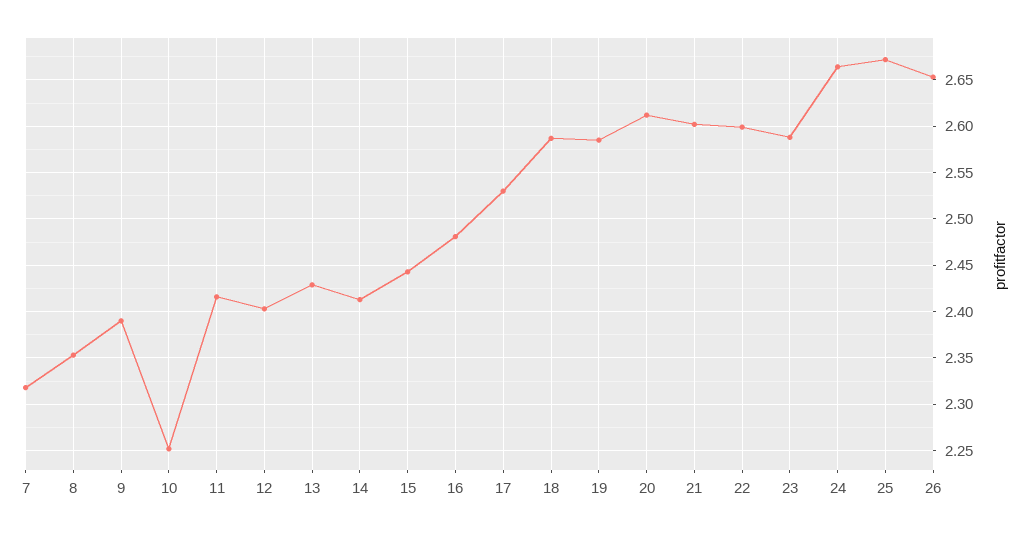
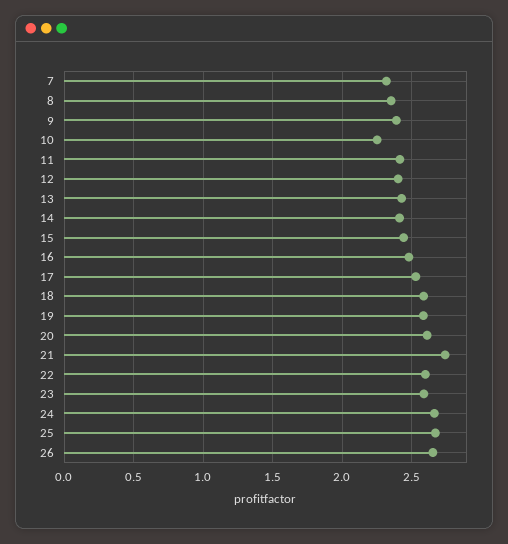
  {
    "7": 2.32,
    "8": 2.35,
    "9": 2.39,
    "10": 2.25,
    "11": 2.42,
    "12": 2.4,
    "13": 2.43,
    "14": 2.41,
    "15": 2.44,
    "16": 2.48,
    "17": 2.53,
    "18": 2.59,
    "19": 2.59,
    "20": 2.61,
-   "21": 2.6,
+   "21": 2.75,
    "22": 2.6,
    "23": 2.59,
    "24": 2.66,
    "25": 2.67,
    "26": 2.65
  }

